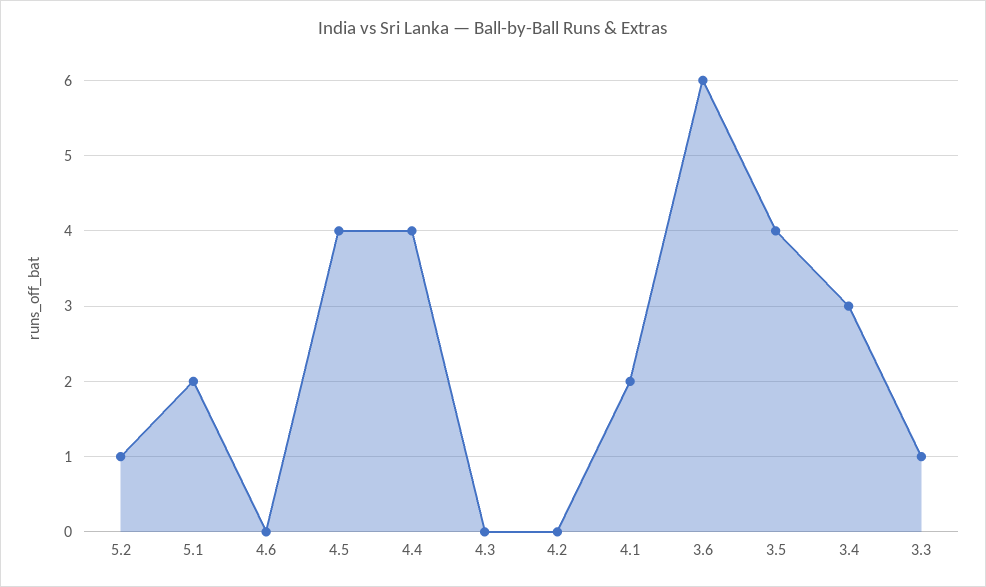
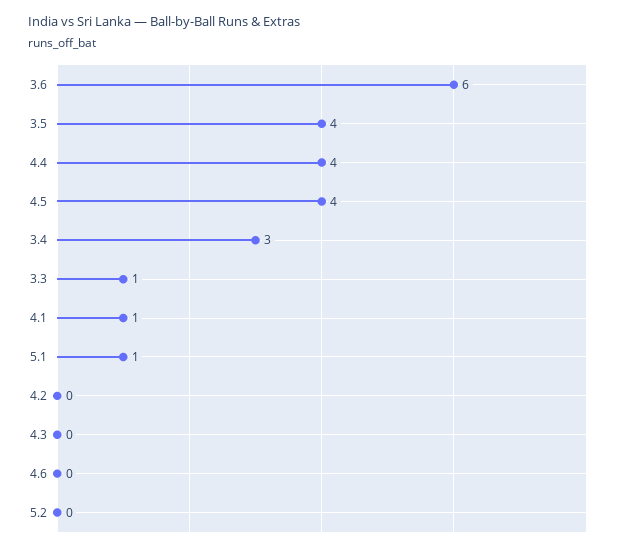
  {
-   "5.2": 1,
+   "5.2": 0,
-   "5.1": 2,
+   "5.1": 1,
    "4.6": 0,
    "4.5": 4,
    "4.4": 4,
    "4.3": 0,
    "4.2": 0,
-   "4.1": 2,
+   "4.1": 1,
    "3.6": 6,
    "3.5": 4,
    "3.4": 3,
    "3.3": 1
  }

